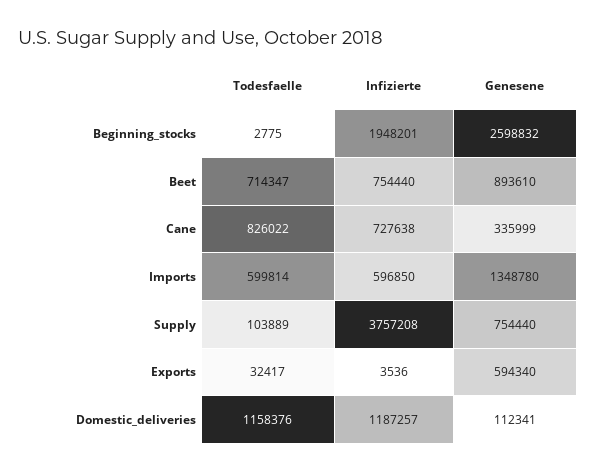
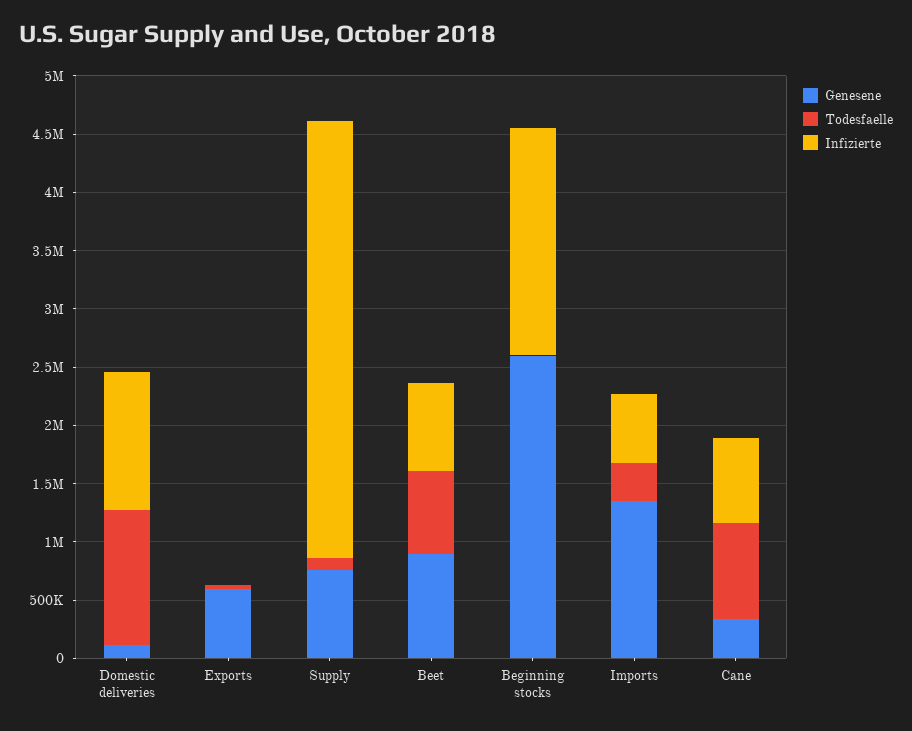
  {
    "Todesfaelle": {
      "Beginning_stocks": 2775,
      "Beet": 714347,
      "Cane": 826022,
-     "Imports": 599814,
+     "Imports": 300000,
      "Supply": 103889,
      "Exports": 32417,
      "Domestic_deliveries": 1158376
    },
    "Infizierte": {
      "Beginning_stocks": 1948201,
      "Beet": 754440,
      "Cane": 727638,
      "Imports": 596850,
      "Supply": 3757208,
      "Exports": 3536,
      "Domestic_deliveries": 1187257
    },
    "Genesene": {
      "Beginning_stocks": 2598832,
      "Beet": 893610,
      "Cane": 335999,
      "Imports": 1348780,
      "Supply": 754440,
      "Exports": 594340,
      "Domestic_deliveries": 112341
    }
  }

